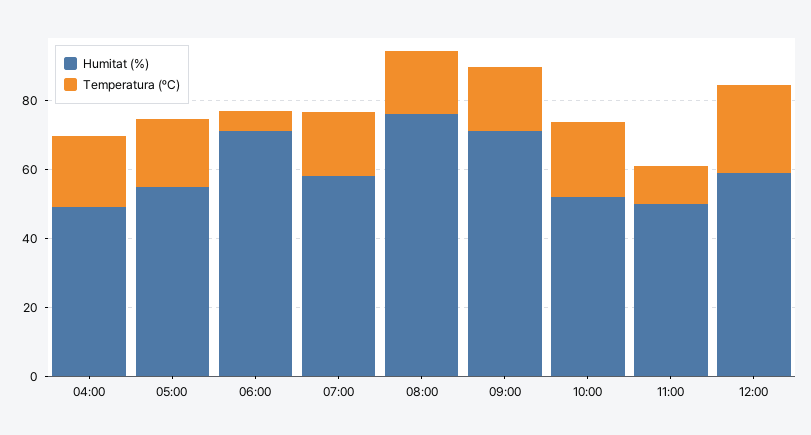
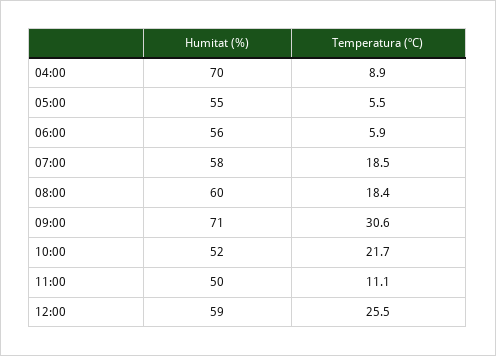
  {
    "Humitat (%)": {
-     "04:00": 50,
+     "04:00": 70,
      "05:00": 55,
-     "06:00": 70,
+     "06:00": 56,
      "07:00": 58,
-     "08:00": 75,
+     "08:00": 60,
      "09:00": 71,
      "10:00": 52,
      "11:00": 50,
      "12:00": 59
    },
    "Temperatura (ºC)": {
-     "04:00": 20,
+     "04:00": 8.9,
-     "05:00": 20,
+     "05:00": 5.5,
      "06:00": 5.9,
      "07:00": 18.5,
      "08:00": 18.4,
-     "09:00": 20,
+     "09:00": 30.6,
      "10:00": 21.7,
      "11:00": 11.1,
      "12:00": 25.5
    }
  }

